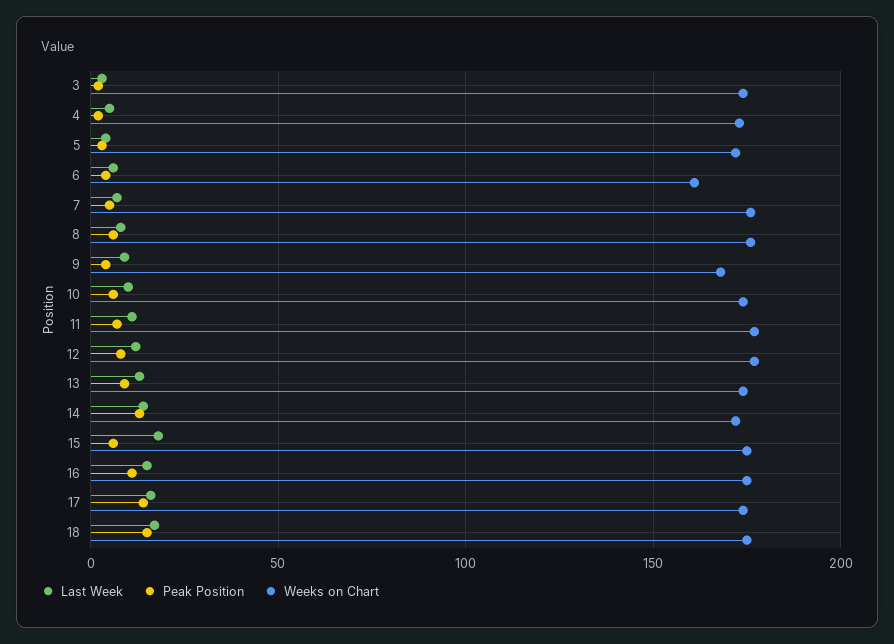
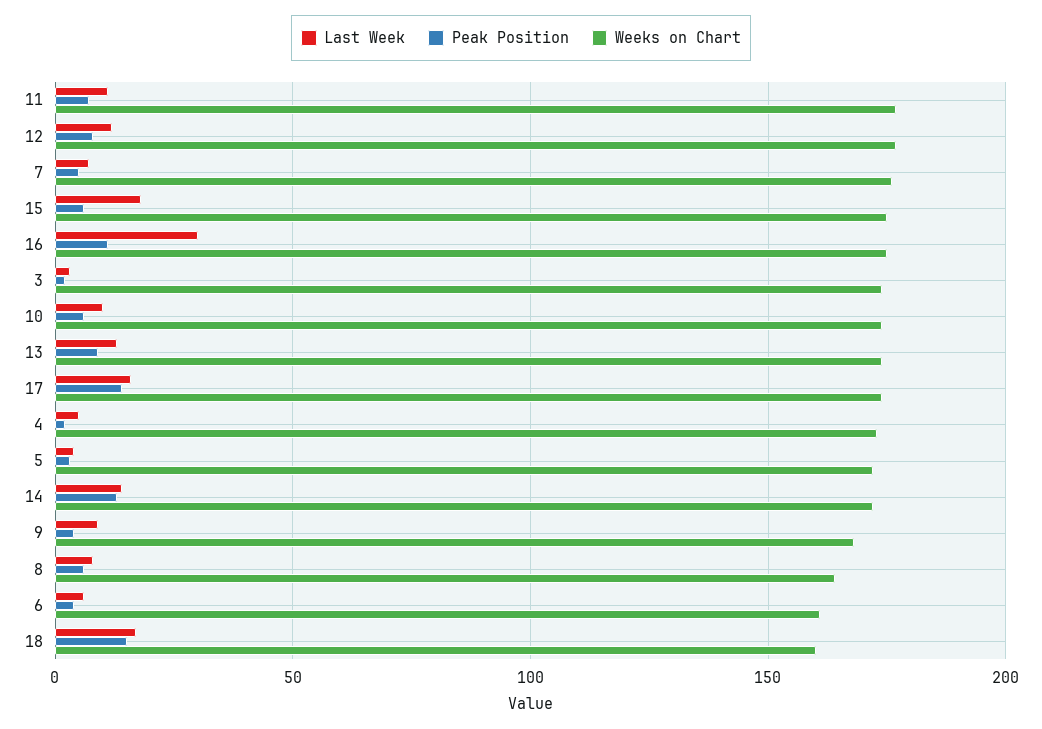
  {
    "Last Week": {
      "3": 5,
      "4": 5,
      "5": 5,
      "6": 5,
      "7": 5,
      "8": 10,
      "9": 10,
      "10": 10,
      "11": 10,
      "12": 10,
      "13": 15,
      "14": 15,
      "15": 20,
-     "16": 15,
+     "16": 30,
      "17": 15,
      "18": 15
    },
    "Peak Position": {
      "3": 0,
      "4": 0,
      "5": 5,
      "6": 5,
      "7": 5,
      "8": 5,
      "9": 5,
      "10": 5,
      "11": 5,
      "12": 10,
      "13": 10,
      "14": 15,
      "15": 5,
      "16": 10,
      "17": 15,
      "18": 15
    },
    "Weeks on Chart": {
      "3": 175,
      "4": 175,
      "5": 170,
      "6": 160,
      "7": 175,
-     "8": 175,
+     "8": 165,
      "9": 170,
      "10": 175,
      "11": 175,
      "12": 175,
      "13": 175,
      "14": 170,
      "15": 175,
      "16": 175,
      "17": 175,
-     "18": 175
+     "18": 160
    }
  }

